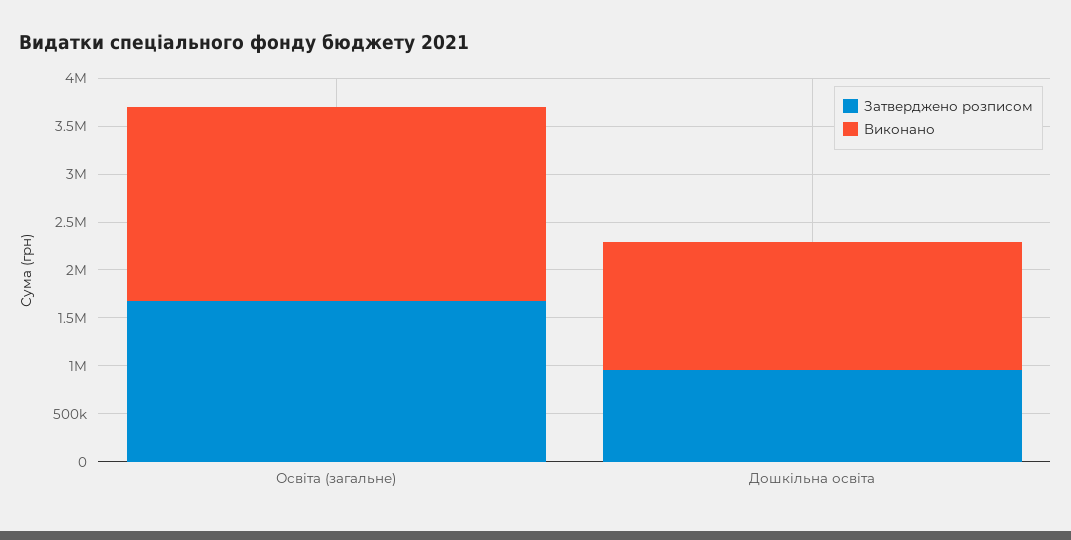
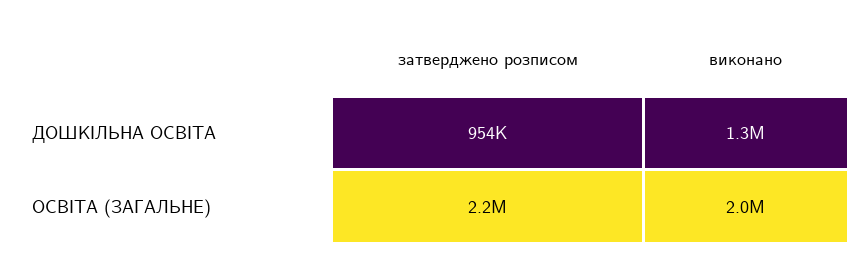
  {
    "Затверджено розписом": {
-     "Освіта (загальне)": 1700000,
+     "Освіта (загальне)": 2200000,
      "Дошкільна освіта": 954000
    },
    "Виконано": {
      "Освіта (загальне)": 2000000,
      "Дошкільна освіта": 1300000
    }
  }

